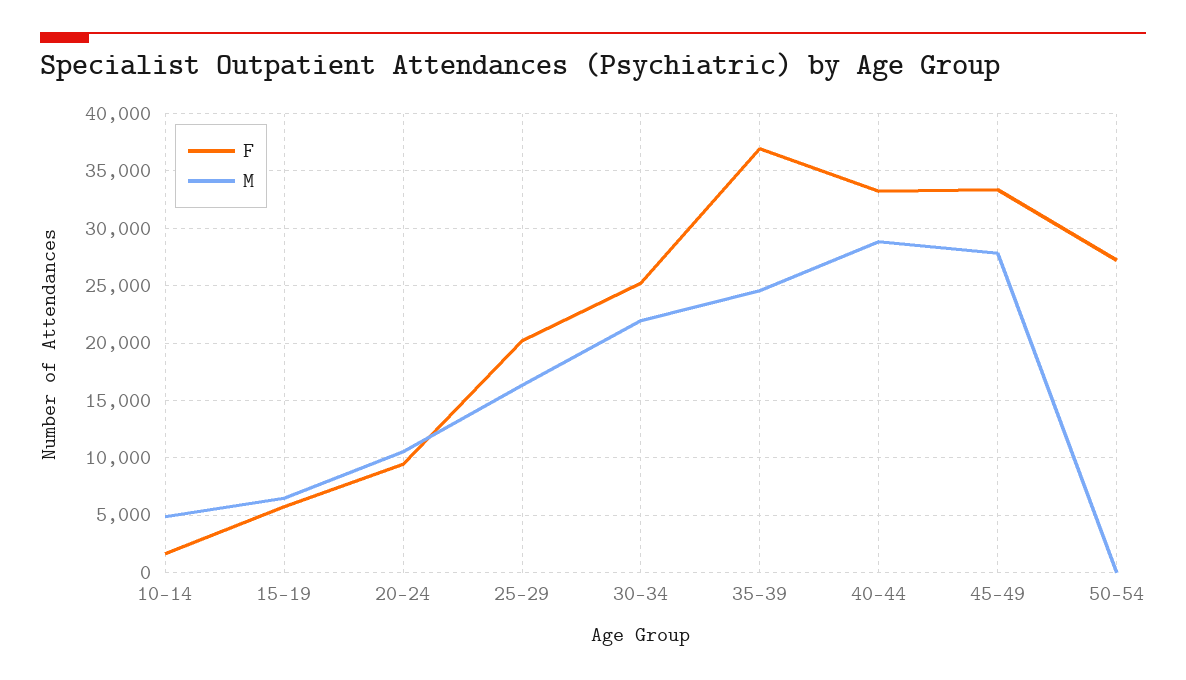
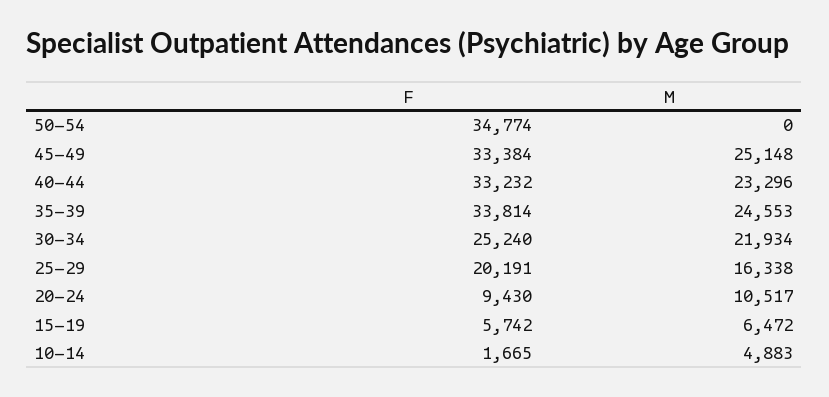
  {
    "F": {
      "10-14": 1665,
      "15-19": 5742,
      "20-24": 9430,
      "25-29": 20191,
      "30-34": 25240,
-     "35-39": 37000,
+     "35-39": 33814,
      "40-44": 33232,
      "45-49": 33384,
-     "50-54": 27000
+     "50-54": 34774
    },
    "M": {
      "10-14": 4883,
      "15-19": 6472,
      "20-24": 10517,
      "25-29": 16338,
      "30-34": 21934,
      "35-39": 24553,
-     "40-44": 29000,
+     "40-44": 23296,
-     "45-49": 28000,
+     "45-49": 25148,
      "50-54": 0
    }
  }

